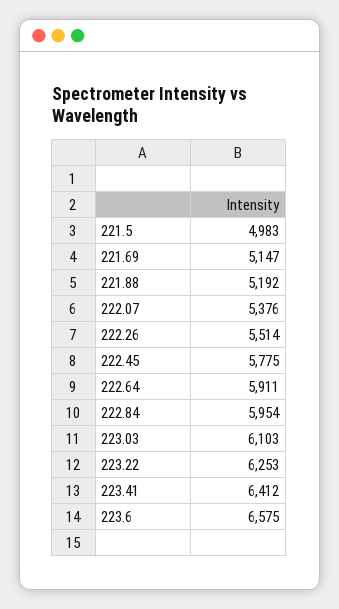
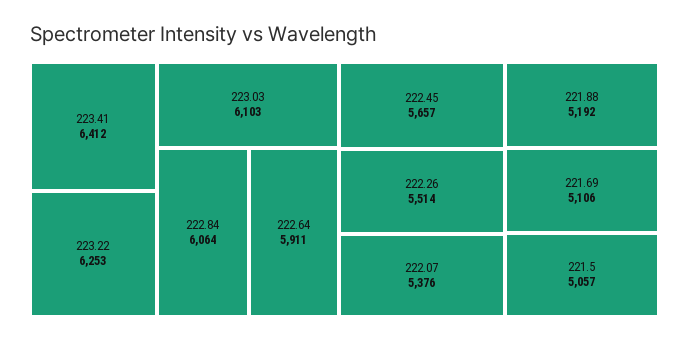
  {
-   "221.5": 4983,
+   "221.5": 5057,
-   "221.69": 5147,
+   "221.69": 5106,
    "221.88": 5192,
    "222.07": 5376,
    "222.26": 5514,
-   "222.45": 5775,
+   "222.45": 5657,
    "222.64": 5911,
-   "222.84": 5954,
+   "222.84": 6064,
    "223.03": 6103,
    "223.22": 6253,
-   "223.41": 6412,
+   "223.41": 6412
-   "223.6": 6575
  }

